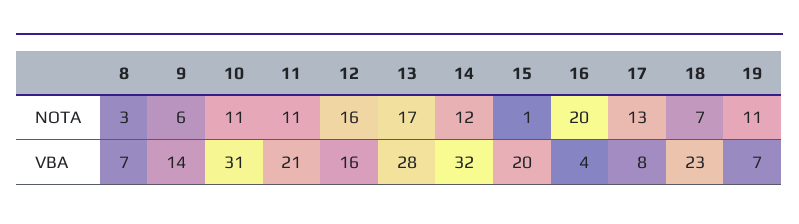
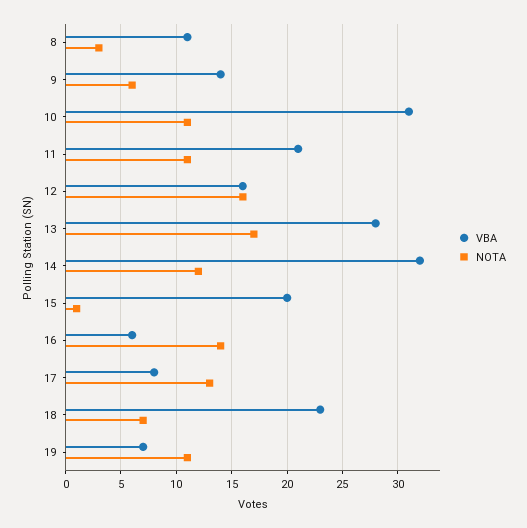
  {
    "NOTA": {
      "8": 3,
      "9": 6,
      "10": 11,
      "11": 11,
      "12": 16,
      "13": 17,
      "14": 12,
      "15": 1,
-     "16": 20,
+     "16": 14,
      "17": 13,
      "18": 7,
      "19": 11
    },
    "VBA": {
-     "8": 7,
+     "8": 11,
      "9": 14,
      "10": 31,
      "11": 21,
      "12": 16,
      "13": 28,
      "14": 32,
      "15": 20,
-     "16": 4,
+     "16": 6,
      "17": 8,
      "18": 23,
      "19": 7
    }
  }

